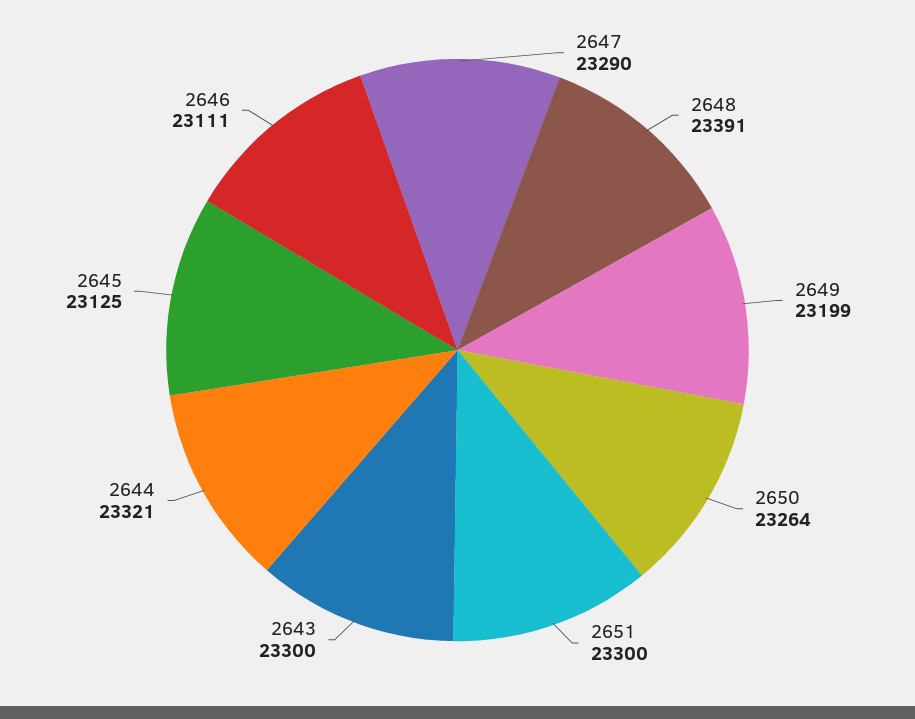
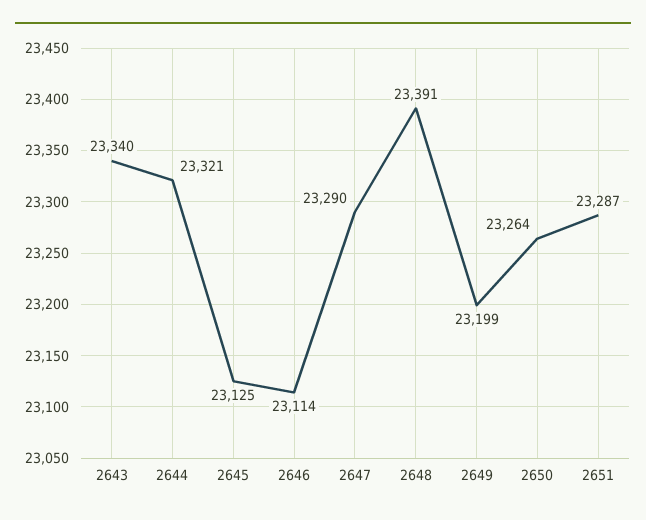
  {
    "2647": 23290,
    "2648": 23391,
    "2649": 23199,
    "2650": 23264,
-   "2651": 23300,
+   "2651": 23287,
-   "2643": 23300,
+   "2643": 23340,
    "2644": 23321,
    "2645": 23125,
-   "2646": 23111
+   "2646": 23114
  }

